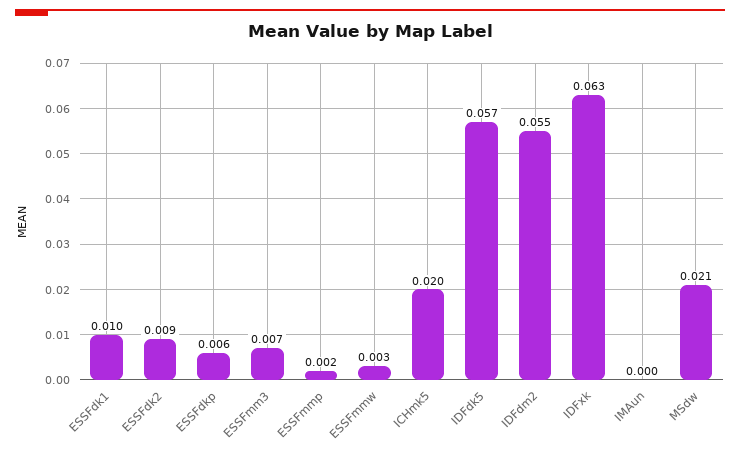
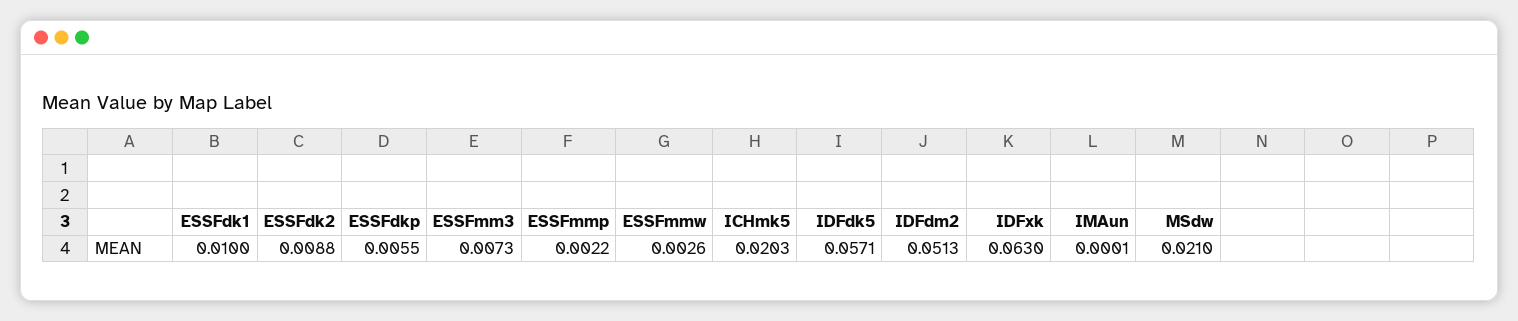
  {
    "ESSFdk1": 0.01,
    "ESSFdk2": 0.0088,
    "ESSFdkp": 0.0055,
    "ESSFmm3": 0.0073,
    "ESSFmmp": 0.0022,
    "ESSFmmw": 0.0026,
    "ICHmk5": 0.0203,
    "IDFdk5": 0.0571,
-   "IDFdm2": 0.055,
+   "IDFdm2": 0.0513,
    "IDFxk": 0.063,
    "IMAun": 0.0001,
    "MSdw": 0.021
  }

